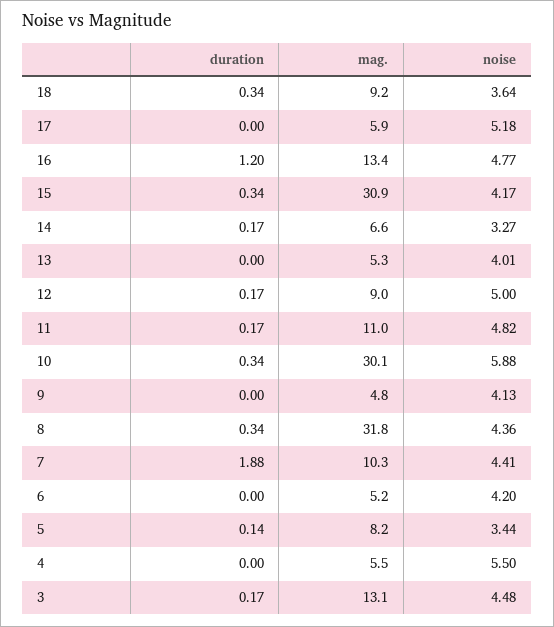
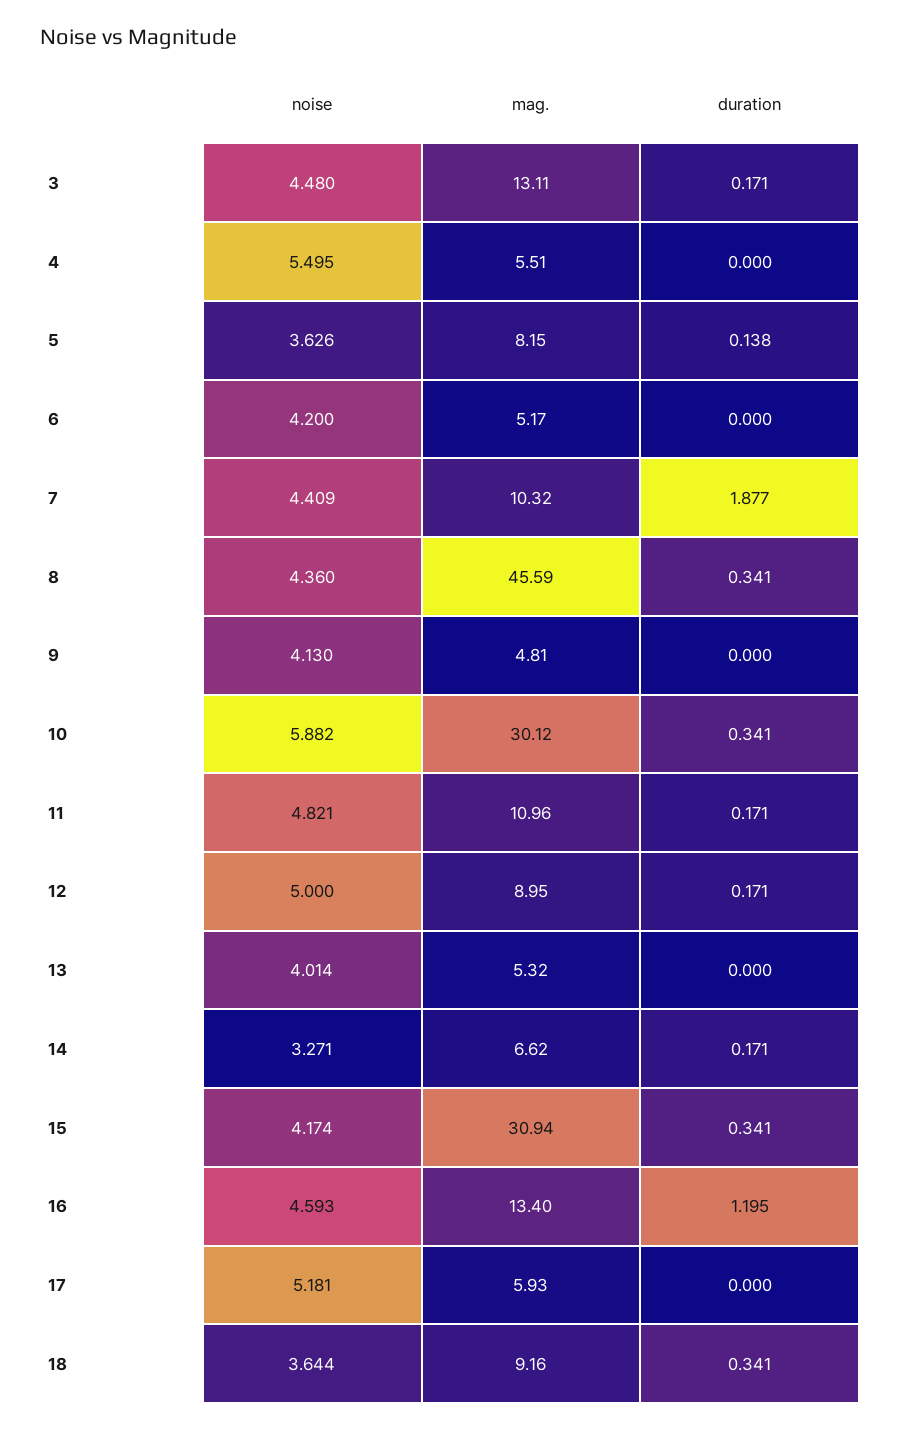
  {
    "duration": {
      "18": 0.341,
      "17": 0,
      "16": 1.195,
      "15": 0.341,
      "14": 0.171,
      "13": 0,
      "12": 0.171,
      "11": 0.171,
      "10": 0.341,
      "9": 0,
      "8": 0.341,
      "7": 1.877,
      "6": 0,
      "5": 0.138,
      "4": 0,
      "3": 0.171
    },
    "mag.": {
      "18": 9.16,
      "17": 5.93,
      "16": 13.4,
      "15": 30.94,
      "14": 6.62,
      "13": 5.32,
      "12": 8.95,
      "11": 10.96,
      "10": 30.12,
      "9": 4.81,
-     "8": 31.8,
+     "8": 45.59,
      "7": 10.32,
      "6": 5.17,
      "5": 8.15,
      "4": 5.51,
      "3": 13.11
    },
    "noise": {
      "18": 3.644,
      "17": 5.181,
-     "16": 4.77,
+     "16": 4.593,
      "15": 4.174,
      "14": 3.271,
      "13": 4.014,
      "12": 5,
      "11": 4.821,
      "10": 5.882,
      "9": 4.13,
      "8": 4.36,
      "7": 4.409,
      "6": 4.2,
-     "5": 3.44,
+     "5": 3.626,
      "4": 5.495,
      "3": 4.48
    }
  }

